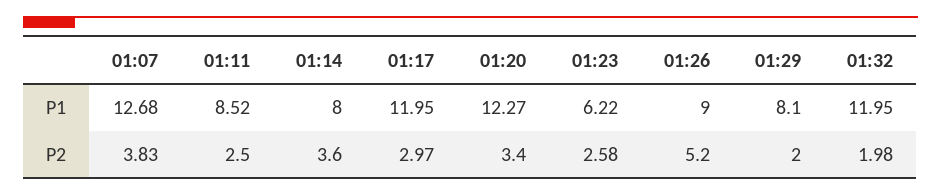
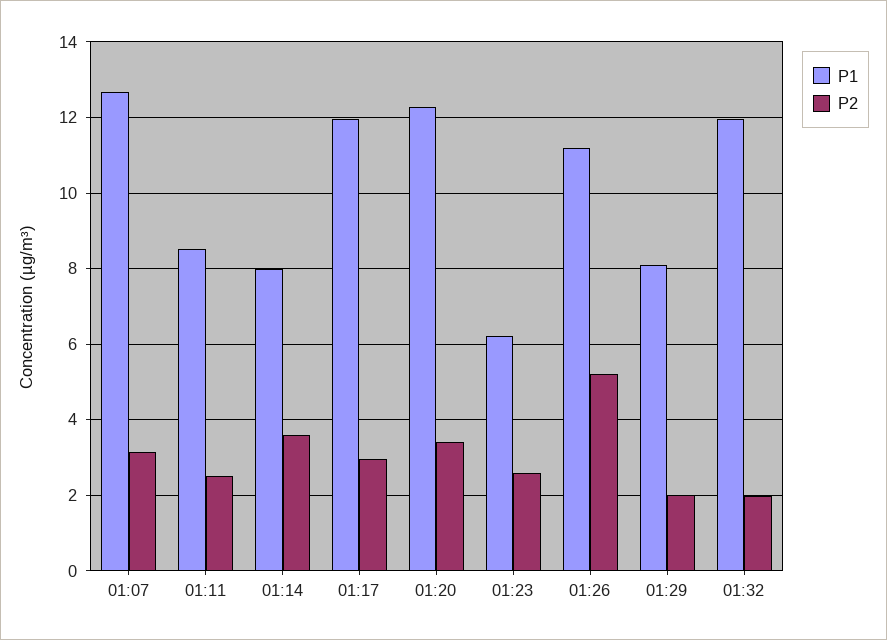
  {
    "P1": {
      "01:07": 12.68,
      "01:11": 8.52,
      "01:14": 8,
      "01:17": 11.95,
      "01:20": 12.27,
      "01:23": 6.22,
-     "01:26": 9,
+     "01:26": 11.2,
      "01:29": 8.1,
      "01:32": 11.95
    },
    "P2": {
-     "01:07": 3.83,
+     "01:07": 3.2,
      "01:11": 2.5,
      "01:14": 3.6,
      "01:17": 2.97,
      "01:20": 3.4,
      "01:23": 2.58,
      "01:26": 5.2,
      "01:29": 2,
      "01:32": 1.98
    }
  }

